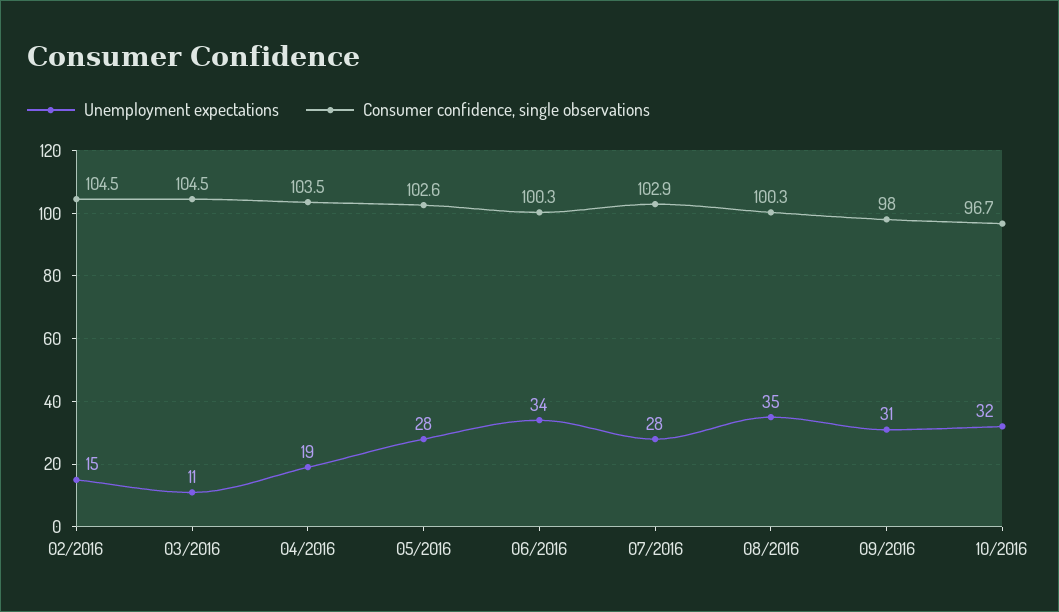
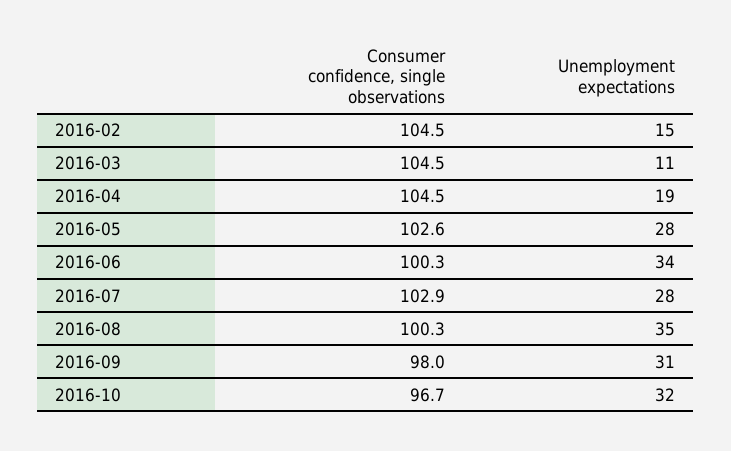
  {
    "Unemployment expectations": {
      "02/2016": 15,
      "03/2016": 11,
      "04/2016": 19,
      "05/2016": 28,
      "06/2016": 34,
      "07/2016": 28,
      "08/2016": 35,
      "09/2016": 31,
      "10/2016": 32
    },
    "Consumer confidence, single observations": {
      "02/2016": 104.5,
      "03/2016": 104.5,
-     "04/2016": 103.5,
+     "04/2016": 104.5,
      "05/2016": 102.6,
      "06/2016": 100.3,
      "07/2016": 102.9,
      "08/2016": 100.3,
      "09/2016": 98,
      "10/2016": 96.7
    }
  }

